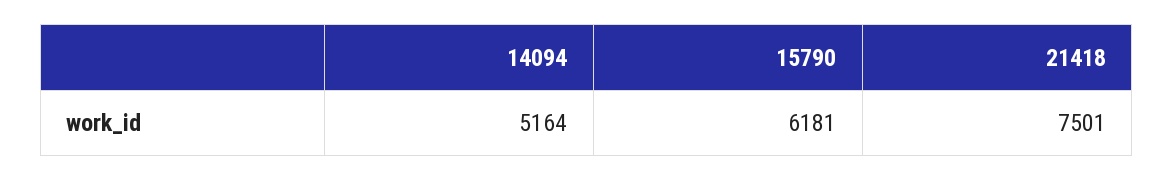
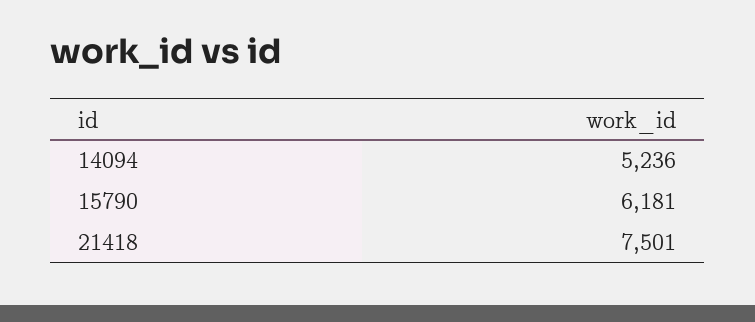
  {
-   "14094": 5164,
+   "14094": 5236,
    "15790": 6181,
    "21418": 7501
  }

